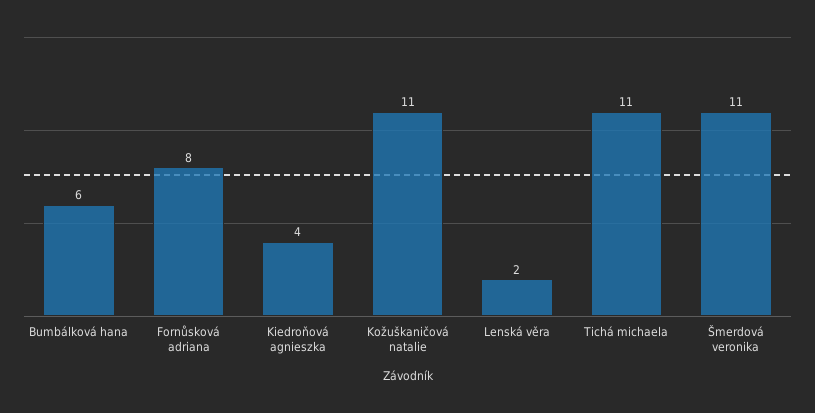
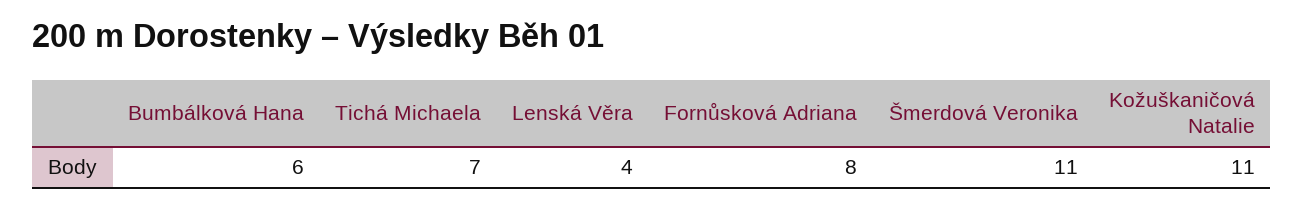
  {
    "Bumbálková hana": 6,
    "Fornůsková adriana": 8,
-   "Kiedroňová agnieszka": 4,
    "Kožuškaničová natalie": 11,
-   "Lenská věra": 2,
+   "Lenská věra": 4,
-   "Tichá michaela": 11,
+   "Tichá michaela": 7,
    "Šmerdová veronika": 11
  }

